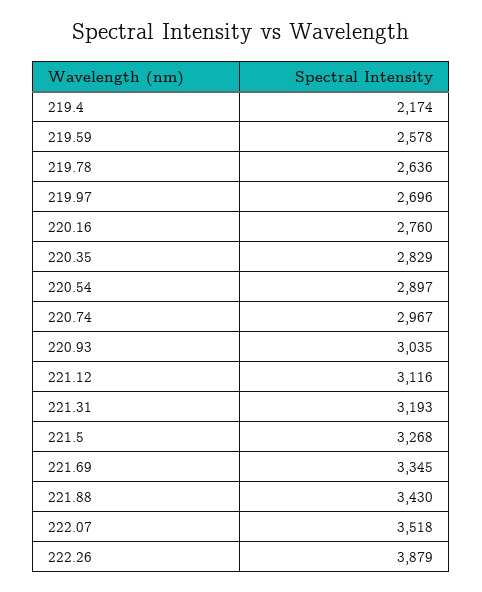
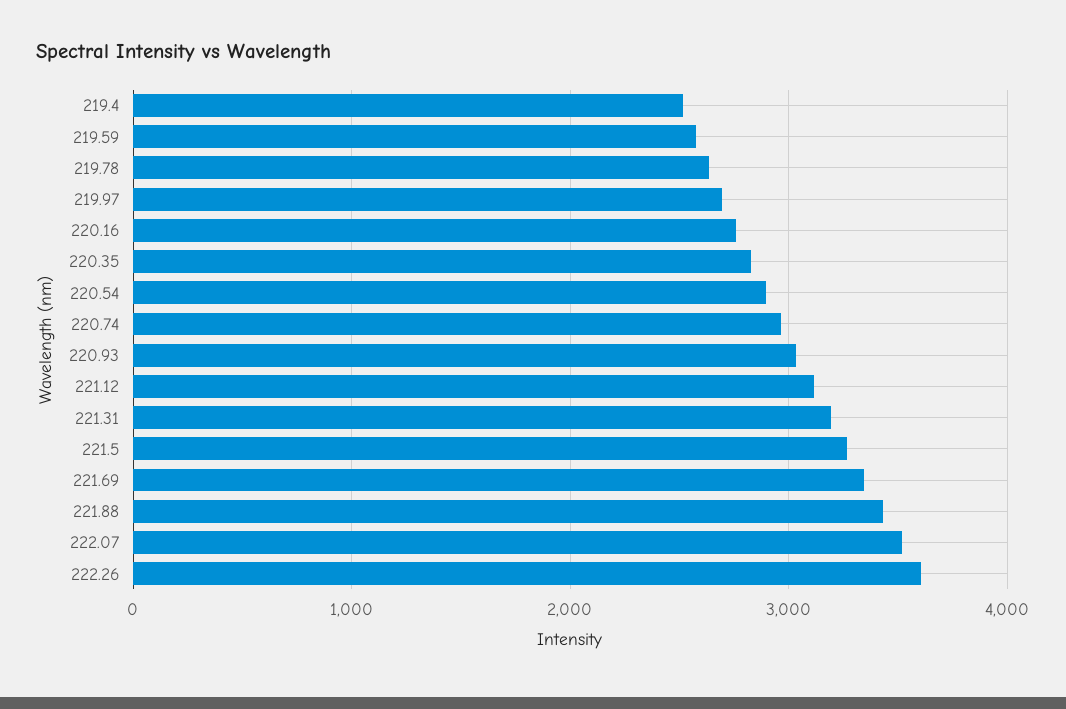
  {
-   "219.4": 2174,
+   "219.4": 2500,
    "219.59": 2578,
    "219.78": 2636,
    "219.97": 2696,
    "220.16": 2760,
    "220.35": 2829,
    "220.54": 2897,
    "220.74": 2967,
    "220.93": 3035,
    "221.12": 3116,
    "221.31": 3193,
    "221.5": 3268,
    "221.69": 3345,
    "221.88": 3430,
    "222.07": 3518,
-   "222.26": 3879
+   "222.26": 3600
  }

